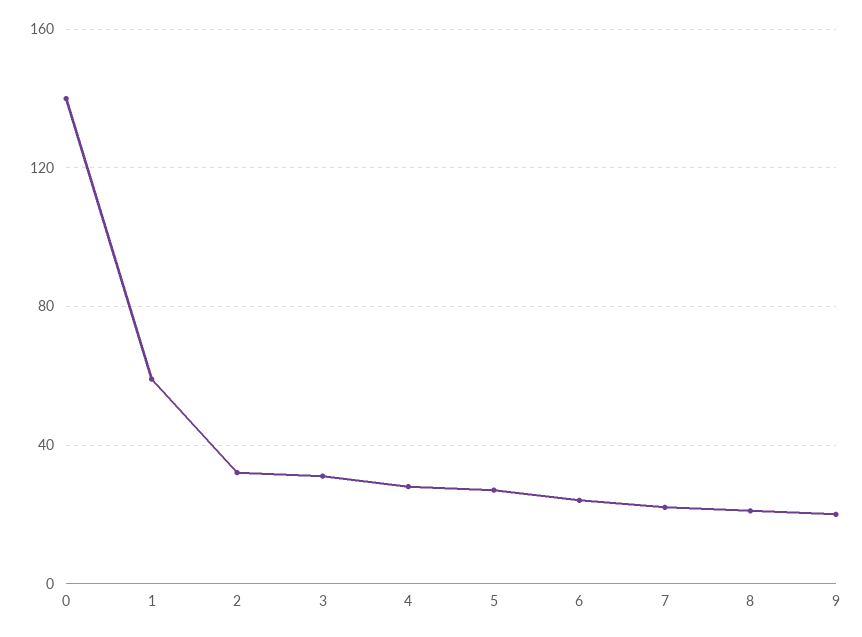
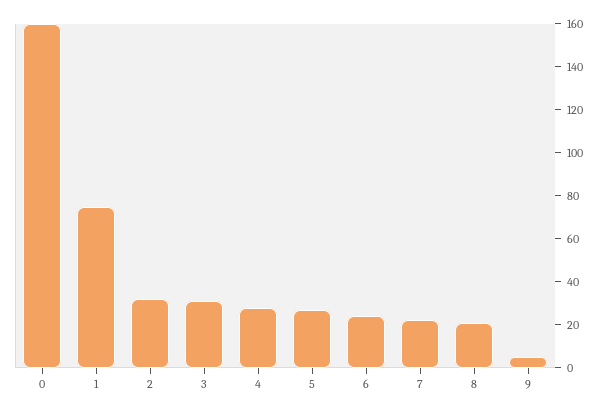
  {
-   "0": 140,
+   "0": 160,
-   "1": 60,
+   "1": 75,
    "2": 30,
    "3": 30,
    "4": 30,
    "5": 25,
    "6": 25,
    "7": 20,
    "8": 20,
-   "9": 20
+   "9": 5
  }

